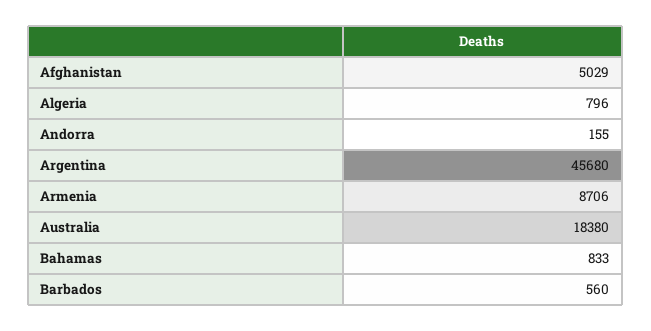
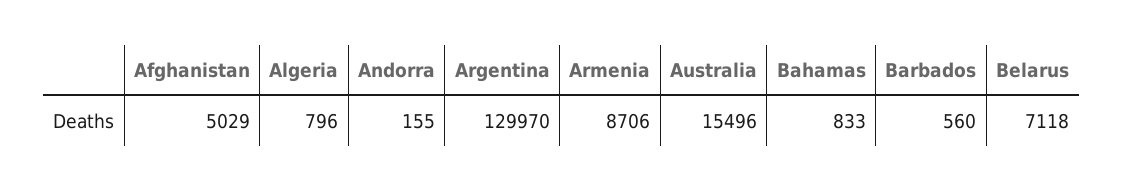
  {
    "Afghanistan": 5029,
    "Algeria": 796,
    "Andorra": 155,
-   "Argentina": 45680,
+   "Argentina": 129970,
    "Armenia": 8706,
-   "Australia": 18380,
+   "Australia": 15496,
    "Bahamas": 833,
-   "Barbados": 560
+   "Barbados": 560,
+   "Belarus": 7118
  }

